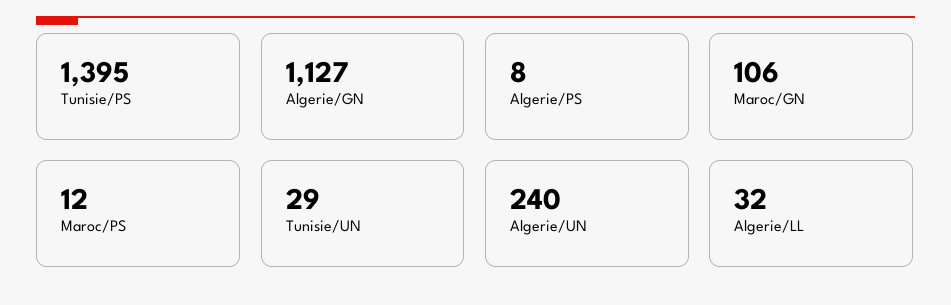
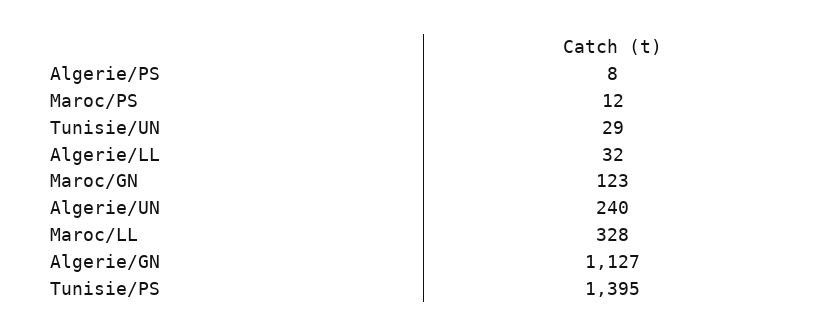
  {
    "Tunisie/PS": 1395,
    "Algerie/GN": 1127,
    "Algerie/PS": 8,
-   "Maroc/GN": 106,
+   "Maroc/GN": 123,
    "Maroc/PS": 12,
    "Tunisie/UN": 29,
    "Algerie/UN": 240,
-   "Algerie/LL": 32
+   "Algerie/LL": 32,
+   "Maroc/LL": 328
  }

